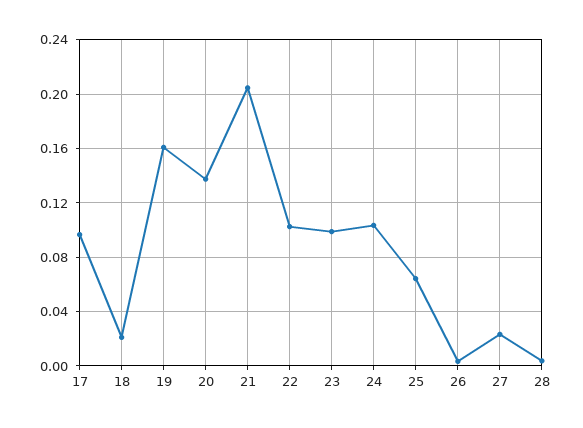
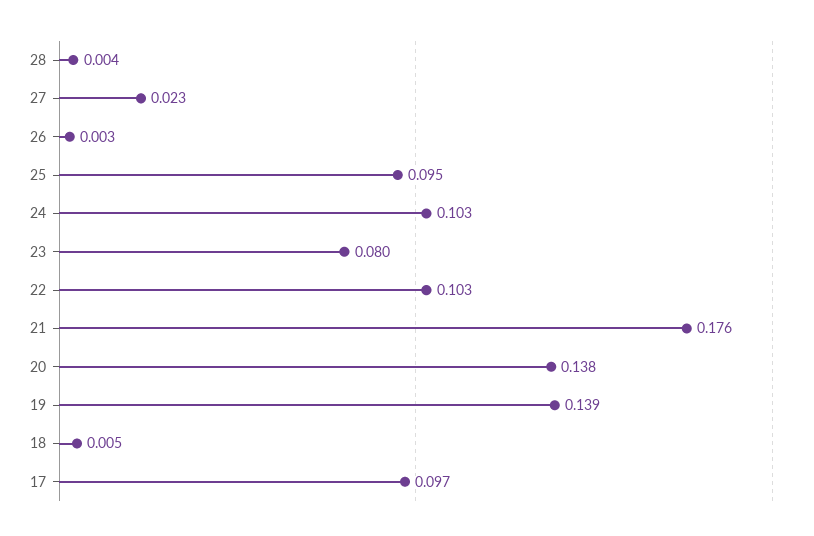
  {
    "17": 0.097,
-   "18": 0.02,
+   "18": 0.005,
-   "19": 0.16,
+   "19": 0.139,
    "20": 0.138,
-   "21": 0.205,
+   "21": 0.176,
    "22": 0.103,
-   "23": 0.1,
+   "23": 0.08,
    "24": 0.103,
-   "25": 0.065,
+   "25": 0.095,
    "26": 0.003,
    "27": 0.023,
    "28": 0.004
  }

